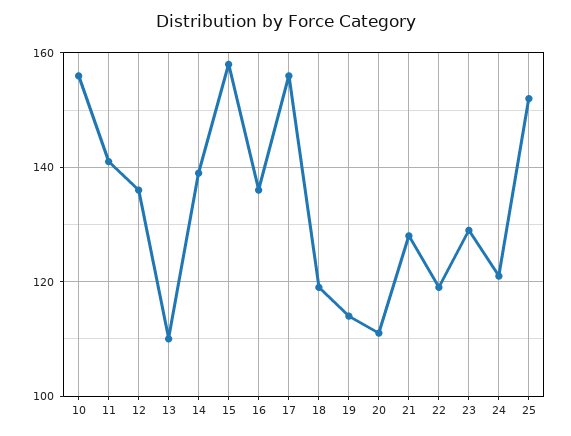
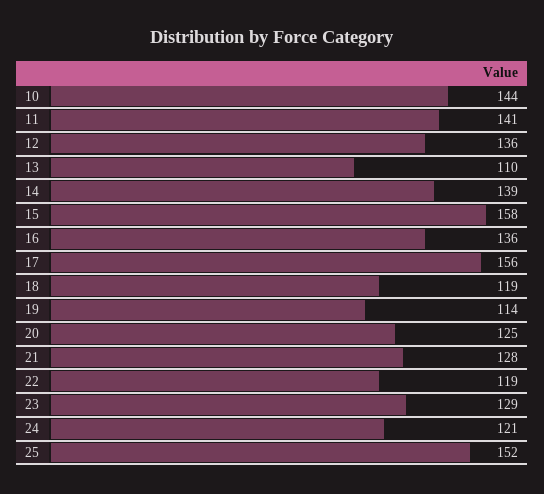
  {
-   "10": 155,
+   "10": 144,
    "11": 141,
    "12": 136,
    "13": 110,
    "14": 139,
    "15": 158,
    "16": 136,
    "17": 156,
    "18": 119,
    "19": 114,
-   "20": 110,
+   "20": 125,
    "21": 128,
    "22": 119,
    "23": 129,
    "24": 121,
    "25": 152
  }

